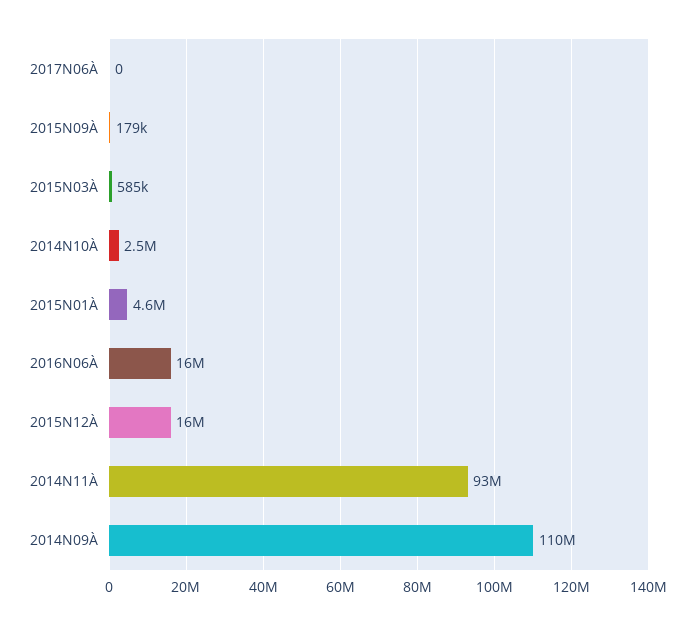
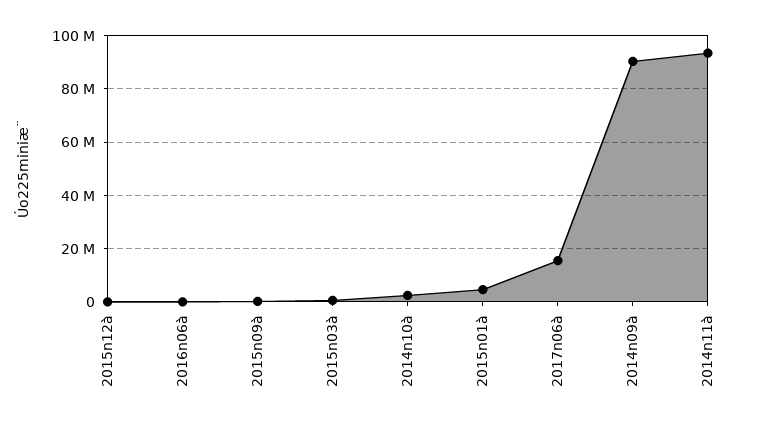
  {
-   "2017N06À": 0,
+   "2017N06À": 15000000,
    "2015N09À": 179000,
    "2015N03À": 585000,
    "2014N10À": 2500000,
    "2015N01À": 4600000,
-   "2016N06À": 16000000,
+   "2016N06À": 0,
-   "2015N12À": 16000000,
+   "2015N12À": 0,
    "2014N11À": 93000000,
-   "2014N09À": 110000000
+   "2014N09À": 90000000
  }

